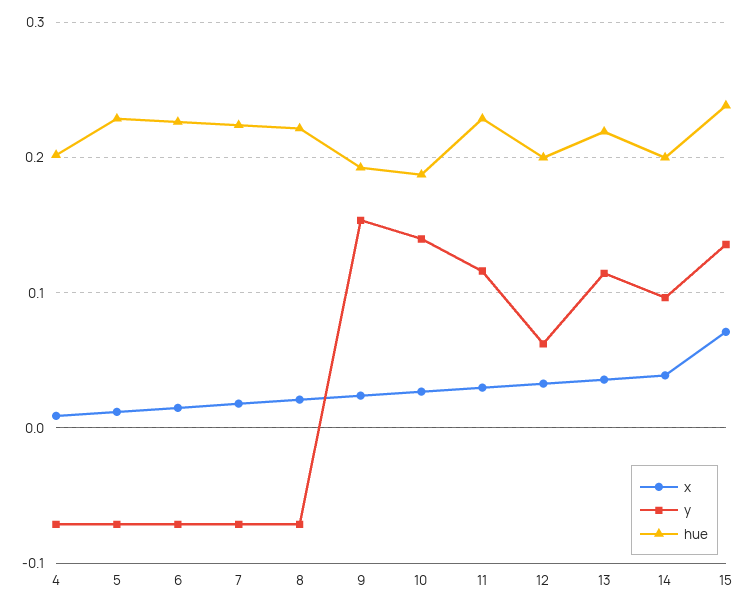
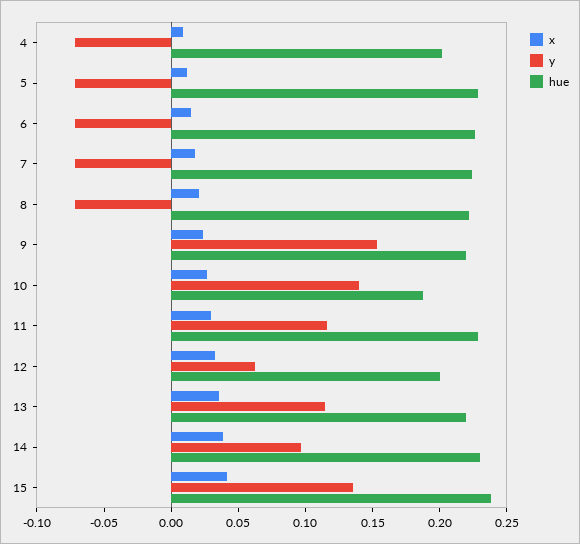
  {
    "x": {
      "4": 0.01,
      "5": 0.01,
      "6": 0.01,
      "7": 0.02,
      "8": 0.02,
      "9": 0.02,
      "10": 0.03,
      "11": 0.03,
      "12": 0.03,
      "13": 0.04,
      "14": 0.04,
-     "15": 0.07
+     "15": 0.04
    },
    "y": {
      "4": -0.07,
      "5": -0.07,
      "6": -0.07,
      "7": -0.07,
      "8": -0.07,
      "9": 0.15,
      "10": 0.14,
      "11": 0.12,
      "12": 0.06,
      "13": 0.11,
      "14": 0.1,
      "15": 0.14
    },
    "hue": {
      "4": 0.2,
      "5": 0.23,
      "6": 0.23,
      "7": 0.22,
      "8": 0.22,
-     "9": 0.19,
+     "9": 0.22,
      "10": 0.19,
      "11": 0.23,
      "12": 0.2,
      "13": 0.22,
-     "14": 0.2,
+     "14": 0.23,
      "15": 0.24
    }
  }

